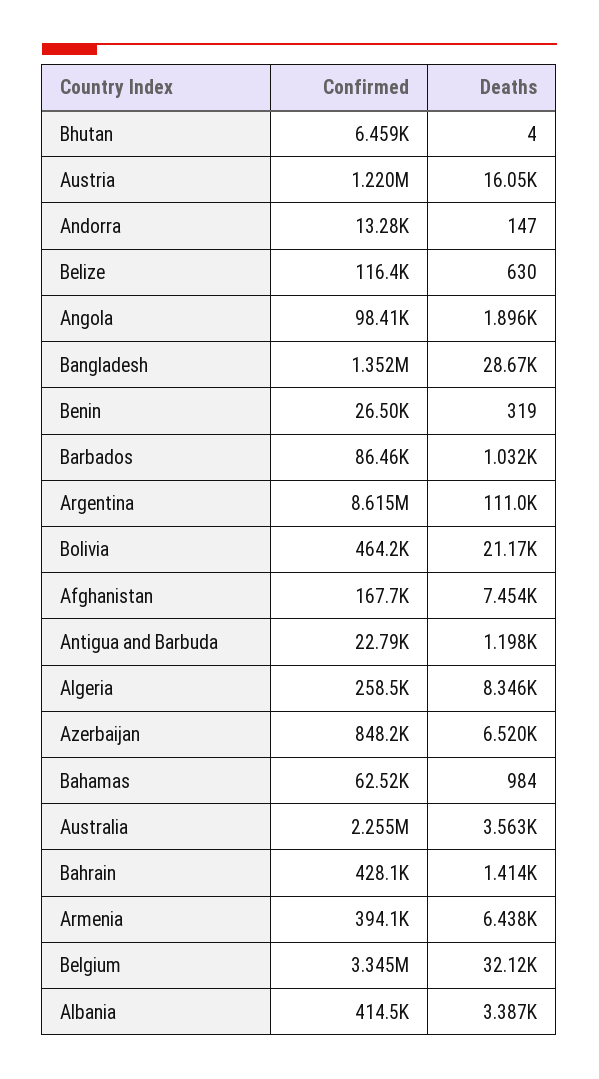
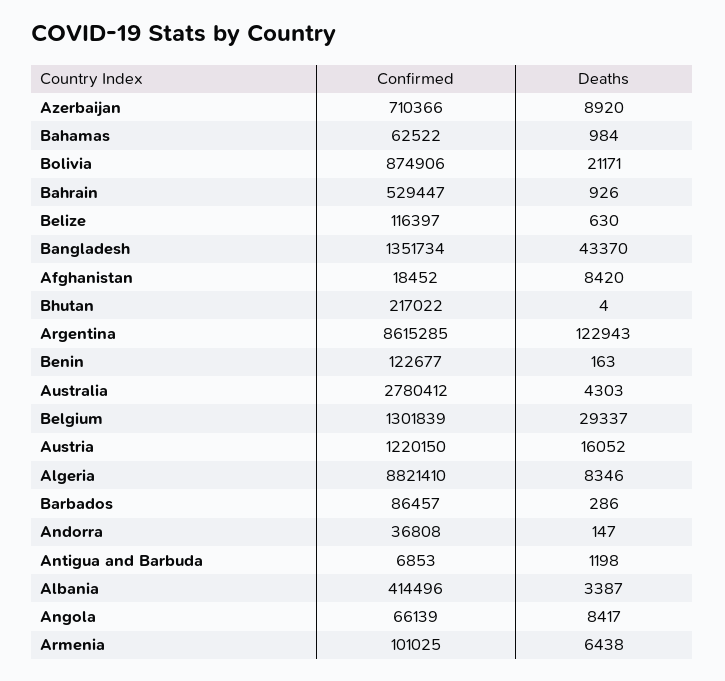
  {
    "Confirmed": {
-     "Bhutan": 6459,
+     "Bhutan": 217022,
      "Austria": 1220150,
-     "Andorra": 13280,
+     "Andorra": 36808,
      "Belize": 116397,
-     "Angola": 98410,
+     "Angola": 66139,
      "Bangladesh": 1351734,
-     "Benin": 26500,
+     "Benin": 122677,
      "Barbados": 86457,
      "Argentina": 8615285,
-     "Bolivia": 464200,
+     "Bolivia": 874906,
-     "Afghanistan": 167700,
+     "Afghanistan": 18452,
-     "Antigua and Barbuda": 22790,
+     "Antigua and Barbuda": 6853,
-     "Algeria": 258500,
+     "Algeria": 8821410,
-     "Azerbaijan": 848200,
+     "Azerbaijan": 710366,
      "Bahamas": 62522,
-     "Australia": 2255000,
+     "Australia": 2780412,
-     "Bahrain": 428100,
+     "Bahrain": 529447,
-     "Armenia": 394100,
+     "Armenia": 101025,
-     "Belgium": 3345000,
+     "Belgium": 1301839,
      "Albania": 414496
    },
    "Deaths": {
      "Bhutan": 4,
      "Austria": 16052,
      "Andorra": 147,
      "Belize": 630,
-     "Angola": 1896,
+     "Angola": 8417,
-     "Bangladesh": 28670,
+     "Bangladesh": 43370,
-     "Benin": 319,
+     "Benin": 163,
-     "Barbados": 1032,
+     "Barbados": 286,
-     "Argentina": 111000,
+     "Argentina": 122943,
      "Bolivia": 21171,
-     "Afghanistan": 7454,
+     "Afghanistan": 8420,
      "Antigua and Barbuda": 1198,
      "Algeria": 8346,
-     "Azerbaijan": 6520,
+     "Azerbaijan": 8920,
      "Bahamas": 984,
-     "Australia": 3563,
+     "Australia": 4303,
-     "Bahrain": 1414,
+     "Bahrain": 926,
      "Armenia": 6438,
-     "Belgium": 32120,
+     "Belgium": 29337,
      "Albania": 3387
    }
  }

